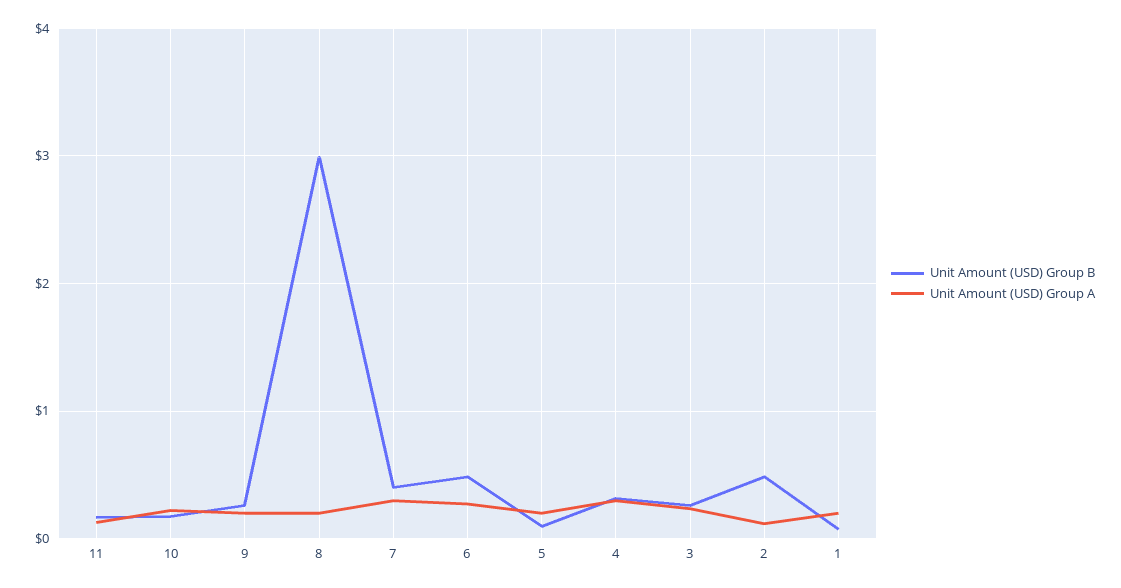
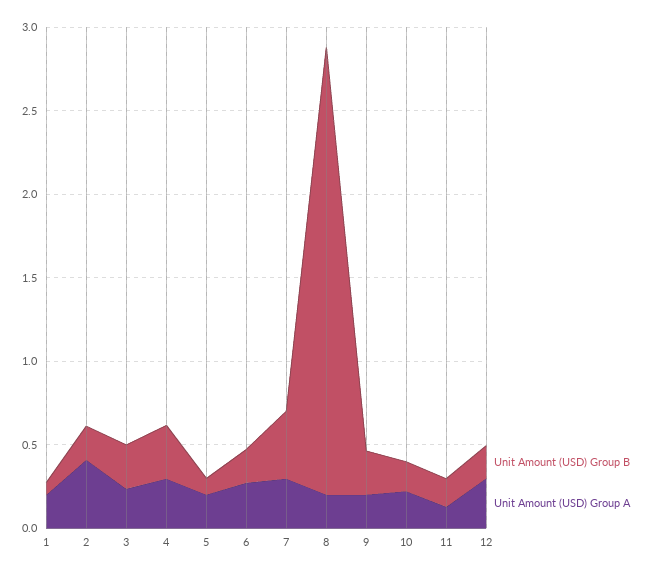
  {
    "Unit Amount (USD) Group B": {
      "11": 0.2,
      "10": 0.2,
      "9": 0.3,
-     "8": 3,
+     "8": 2.7,
      "7": 0.4,
-     "6": 0.5,
+     "6": 0.2,
      "5": 0.1,
      "4": 0.3,
      "3": 0.3,
-     "2": 0.5,
+     "2": 0.2,
-     "1": 0.1
+     "1": 0.1,
+     "12": 0.2
    },
    "Unit Amount (USD) Group A": {
      "11": 0.1,
      "10": 0.2,
      "9": 0.2,
      "8": 0.2,
      "7": 0.3,
      "6": 0.3,
      "5": 0.2,
      "4": 0.3,
      "3": 0.2,
-     "2": 0.1,
+     "2": 0.4,
-     "1": 0.2
+     "1": 0.2,
+     "12": 0.3
    }
  }

